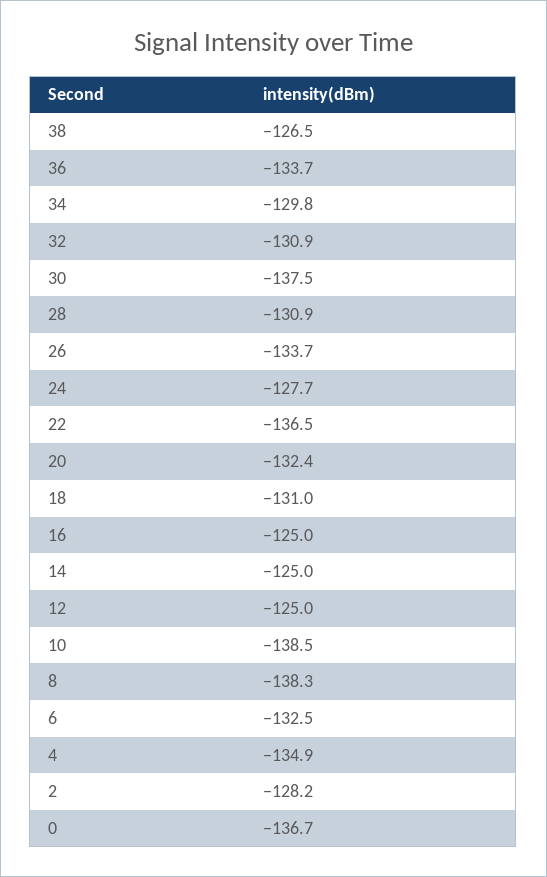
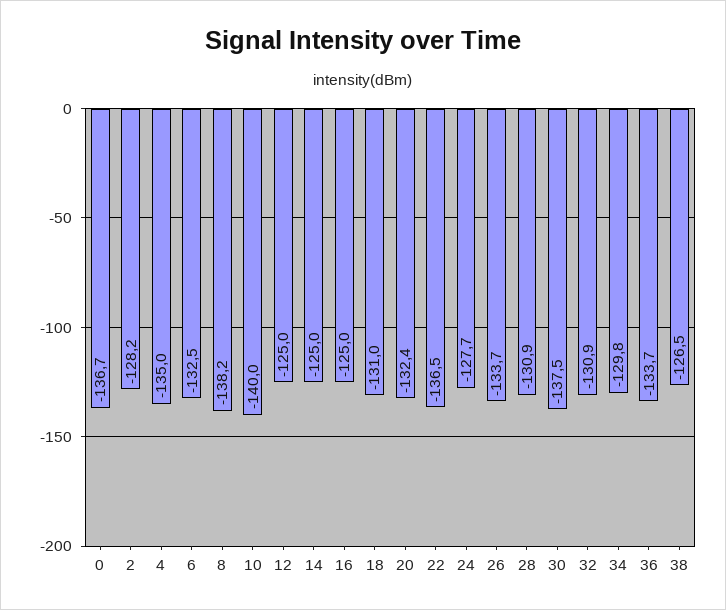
  {
    "38": -126.5,
    "36": -133.7,
    "34": -129.8,
    "32": -130.9,
    "30": -137.5,
    "28": -130.9,
    "26": -133.7,
    "24": -127.7,
    "22": -136.5,
    "20": -132.4,
    "18": -131,
    "16": -125,
    "14": -125,
    "12": -125,
-   "10": -138.5,
+   "10": -140,
-   "8": -138.3,
+   "8": -138.2,
    "6": -132.5,
-   "4": -134.9,
+   "4": -135,
    "2": -128.2,
    "0": -136.7
  }

